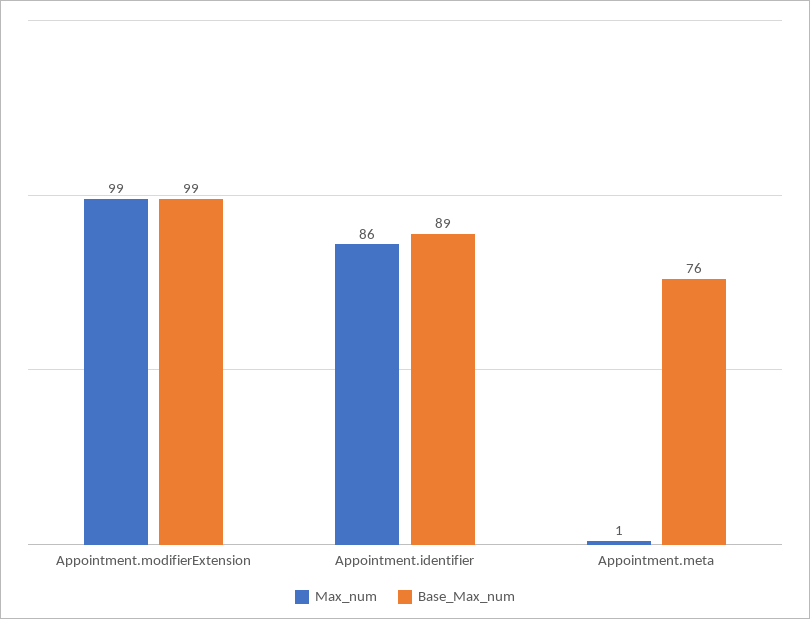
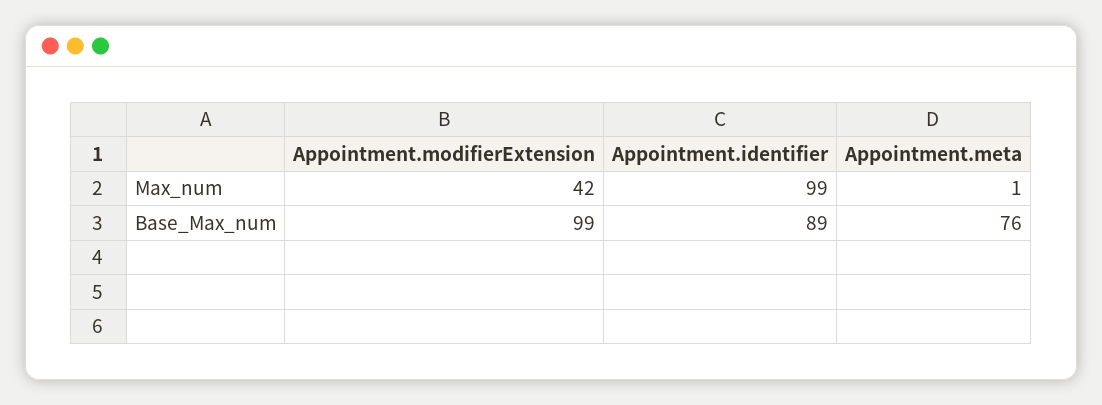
  {
    "Max_num": {
-     "Appointment.modifierExtension": 99,
+     "Appointment.modifierExtension": 42,
-     "Appointment.identifier": 86,
+     "Appointment.identifier": 99,
      "Appointment.meta": 1
    },
    "Base_Max_num": {
      "Appointment.modifierExtension": 99,
      "Appointment.identifier": 89,
      "Appointment.meta": 76
    }
  }

